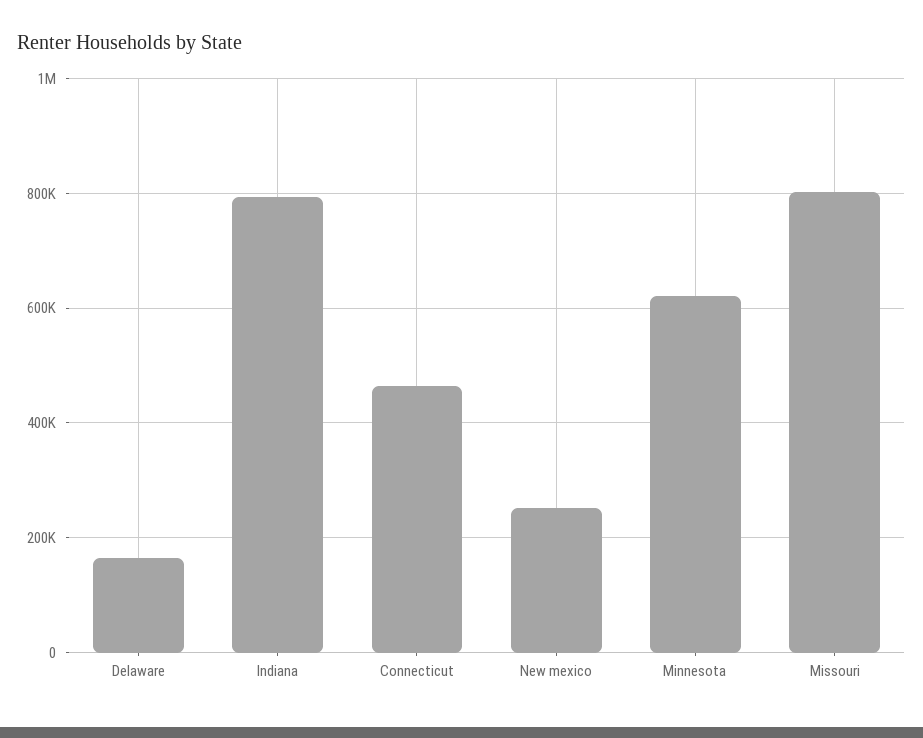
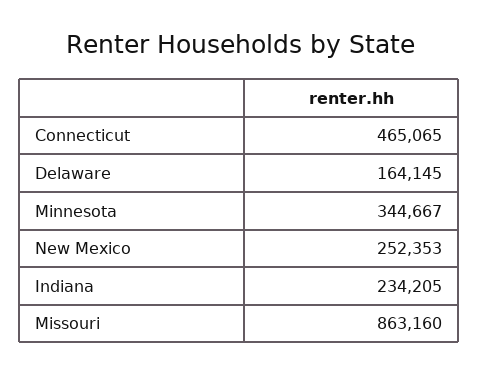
  {
    "Delaware": 164145,
-   "Indiana": 800000,
+   "Indiana": 234205,
    "Connecticut": 465065,
    "New mexico": 252353,
-   "Minnesota": 620000,
+   "Minnesota": 344667,
-   "Missouri": 800000
+   "Missouri": 863160
  }

